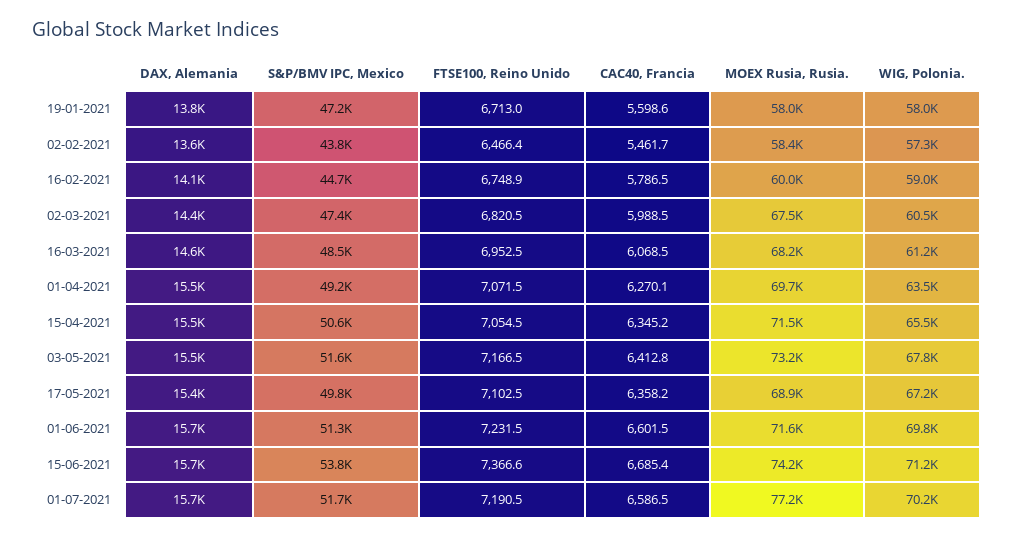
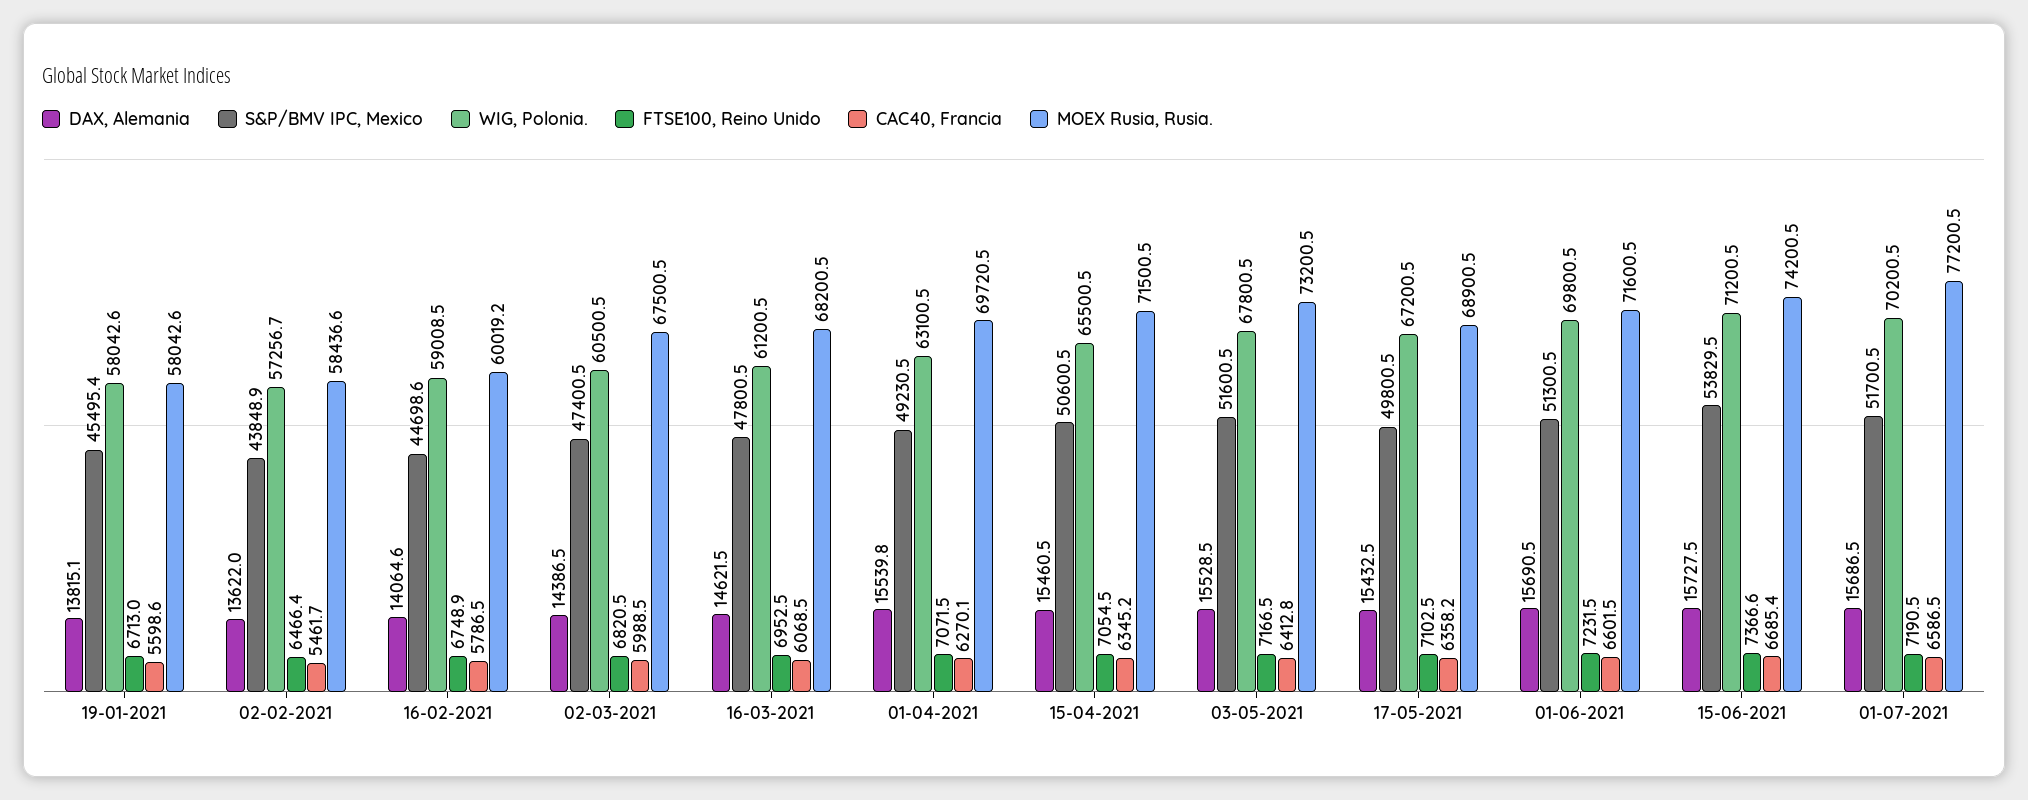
  {
    "DAX, Alemania": {
      "19-01-2021": 13815.1,
      "02-02-2021": 13622,
      "16-02-2021": 14064.6,
      "02-03-2021": 14386.5,
      "16-03-2021": 14621.5,
      "01-04-2021": 15539.8,
      "15-04-2021": 15460.5,
      "03-05-2021": 15528.5,
      "17-05-2021": 15432.5,
      "01-06-2021": 15690.5,
      "15-06-2021": 15727.5,
      "01-07-2021": 15686.5
    },
    "S&P/BMV IPC, Mexico": {
-     "19-01-2021": 47200,
+     "19-01-2021": 45495.4,
      "02-02-2021": 43848.9,
      "16-02-2021": 44698.6,
      "02-03-2021": 47400.5,
-     "16-03-2021": 48500,
+     "16-03-2021": 47800.5,
      "01-04-2021": 49230.5,
      "15-04-2021": 50600.5,
      "03-05-2021": 51600.5,
      "17-05-2021": 49800.5,
      "01-06-2021": 51300.5,
      "15-06-2021": 53829.5,
      "01-07-2021": 51700.5
    },
    "FTSE100, Reino Unido": {
      "19-01-2021": 6713,
      "02-02-2021": 6466.4,
      "16-02-2021": 6748.9,
      "02-03-2021": 6820.5,
      "16-03-2021": 6952.5,
      "01-04-2021": 7071.5,
      "15-04-2021": 7054.5,
      "03-05-2021": 7166.5,
      "17-05-2021": 7102.5,
      "01-06-2021": 7231.5,
      "15-06-2021": 7366.6,
      "01-07-2021": 7190.5
    },
    "CAC40, Francia": {
      "19-01-2021": 5598.6,
      "02-02-2021": 5461.7,
      "16-02-2021": 5786.5,
      "02-03-2021": 5988.5,
      "16-03-2021": 6068.5,
      "01-04-2021": 6270.1,
      "15-04-2021": 6345.2,
      "03-05-2021": 6412.8,
      "17-05-2021": 6358.2,
      "01-06-2021": 6601.5,
      "15-06-2021": 6685.4,
      "01-07-2021": 6586.5
    },
    "MOEX Rusia, Rusia.": {
      "19-01-2021": 58042.6,
      "02-02-2021": 58436.6,
      "16-02-2021": 60019.2,
      "02-03-2021": 67500.5,
      "16-03-2021": 68200.5,
      "01-04-2021": 69720.5,
      "15-04-2021": 71500.5,
      "03-05-2021": 73200.5,
      "17-05-2021": 68900.5,
      "01-06-2021": 71600.5,
      "15-06-2021": 74200.5,
      "01-07-2021": 77200.5
    },
    "WIG, Polonia.": {
      "19-01-2021": 58042.6,
      "02-02-2021": 57256.7,
      "16-02-2021": 59008.5,
      "02-03-2021": 60500.5,
      "16-03-2021": 61200.5,
-     "01-04-2021": 63500,
+     "01-04-2021": 63100.5,
      "15-04-2021": 65500.5,
      "03-05-2021": 67800.5,
      "17-05-2021": 67200.5,
      "01-06-2021": 69800.5,
      "15-06-2021": 71200.5,
      "01-07-2021": 70200.5
    }
  }

